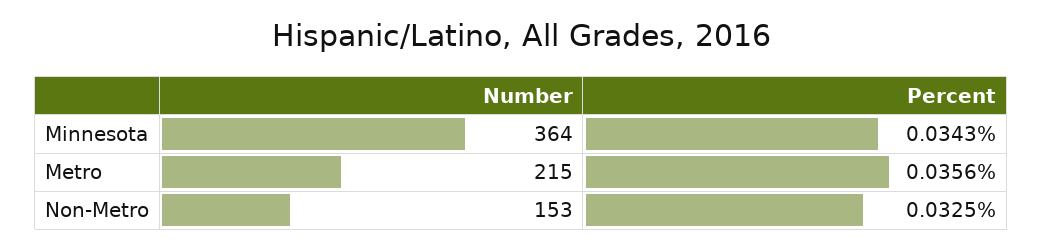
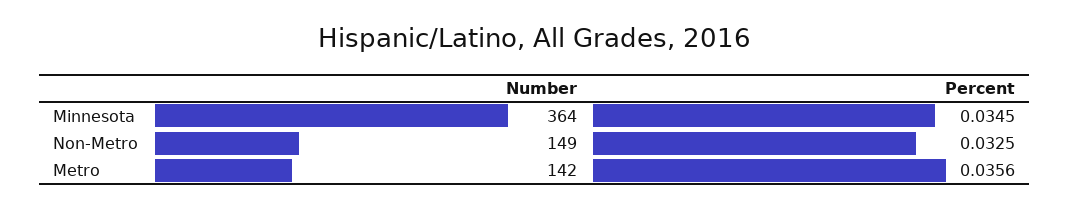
  {
    "Number": {
      "Minnesota": 364,
-     "Metro": 215,
+     "Metro": 142,
-     "Non-Metro": 153
+     "Non-Metro": 149
    },
    "Percent": {
-     "Minnesota": 0.0343,
+     "Minnesota": 0.0345,
      "Metro": 0.0356,
      "Non-Metro": 0.0325
    }
  }

